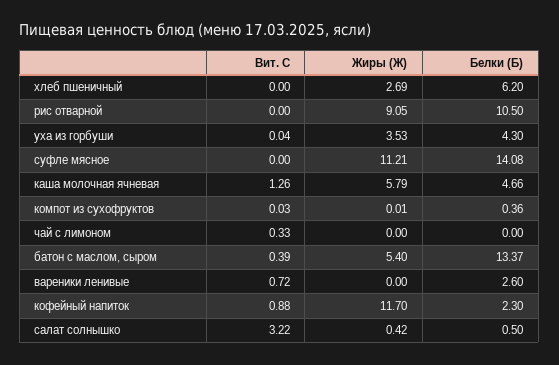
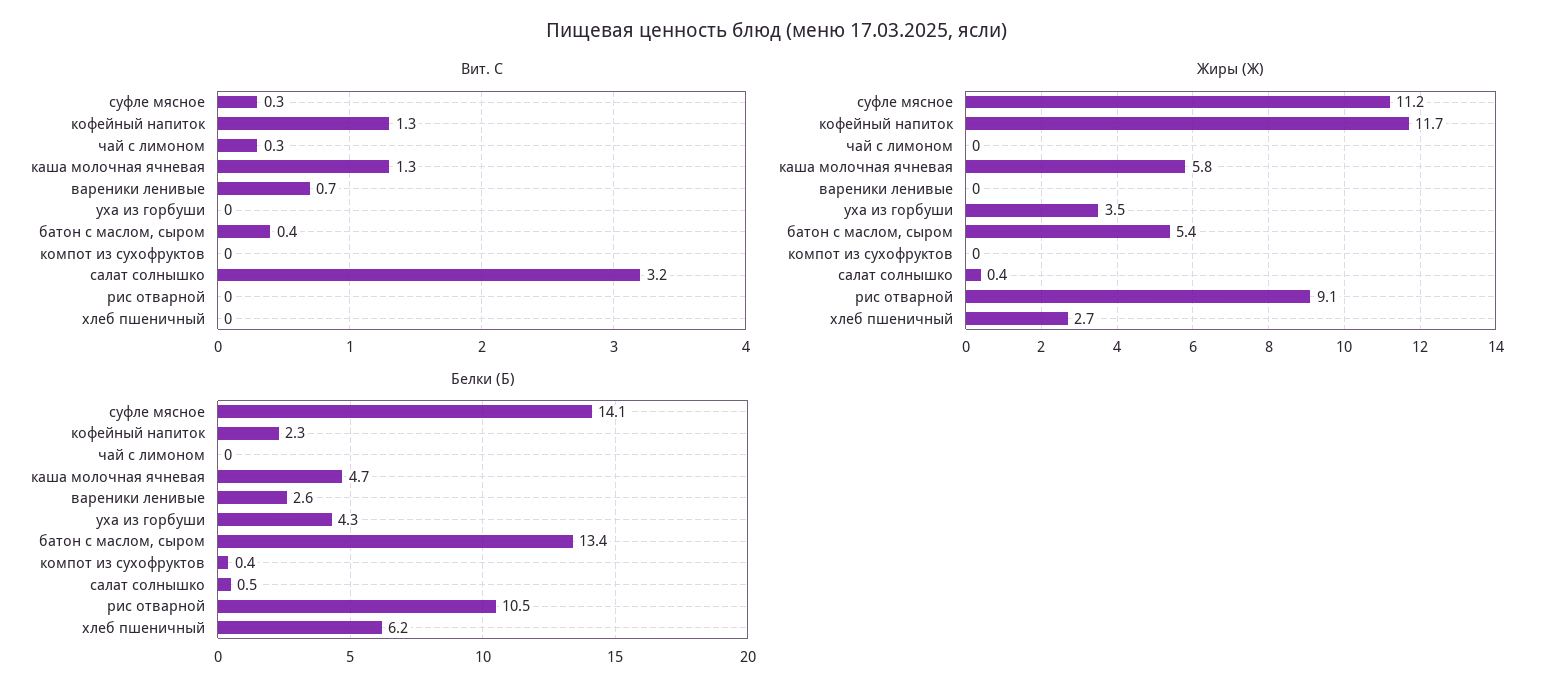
  {
    "Вит. С": {
      "хлеб пшеничный": 0,
      "рис отварной": 0,
      "уха из горбуши": 0.04,
-     "суфле мясное": 0,
+     "суфле мясное": 0.3,
      "каша молочная ячневая": 1.26,
      "компот из сухофруктов": 0.03,
      "чай с лимоном": 0.33,
      "батон с маслом, сыром": 0.39,
      "вареники ленивые": 0.72,
-     "кофейный напиток": 0.88,
+     "кофейный напиток": 1.3,
      "салат солнышко": 3.22
    },
    "Жиры (Ж)": {
      "хлеб пшеничный": 2.69,
      "рис отварной": 9.05,
      "уха из горбуши": 3.53,
      "суфле мясное": 11.21,
      "каша молочная ячневая": 5.79,
      "компот из сухофруктов": 0.01,
      "чай с лимоном": 0,
      "батон с маслом, сыром": 5.4,
      "вареники ленивые": 0,
      "кофейный напиток": 11.7,
      "салат солнышко": 0.42
    },
    "Белки (Б)": {
      "хлеб пшеничный": 6.2,
      "рис отварной": 10.5,
      "уха из горбуши": 4.3,
      "суфле мясное": 14.08,
      "каша молочная ячневая": 4.66,
      "компот из сухофруктов": 0.36,
      "чай с лимоном": 0,
      "батон с маслом, сыром": 13.37,
      "вареники ленивые": 2.6,
      "кофейный напиток": 2.3,
      "салат солнышко": 0.5
    }
  }

